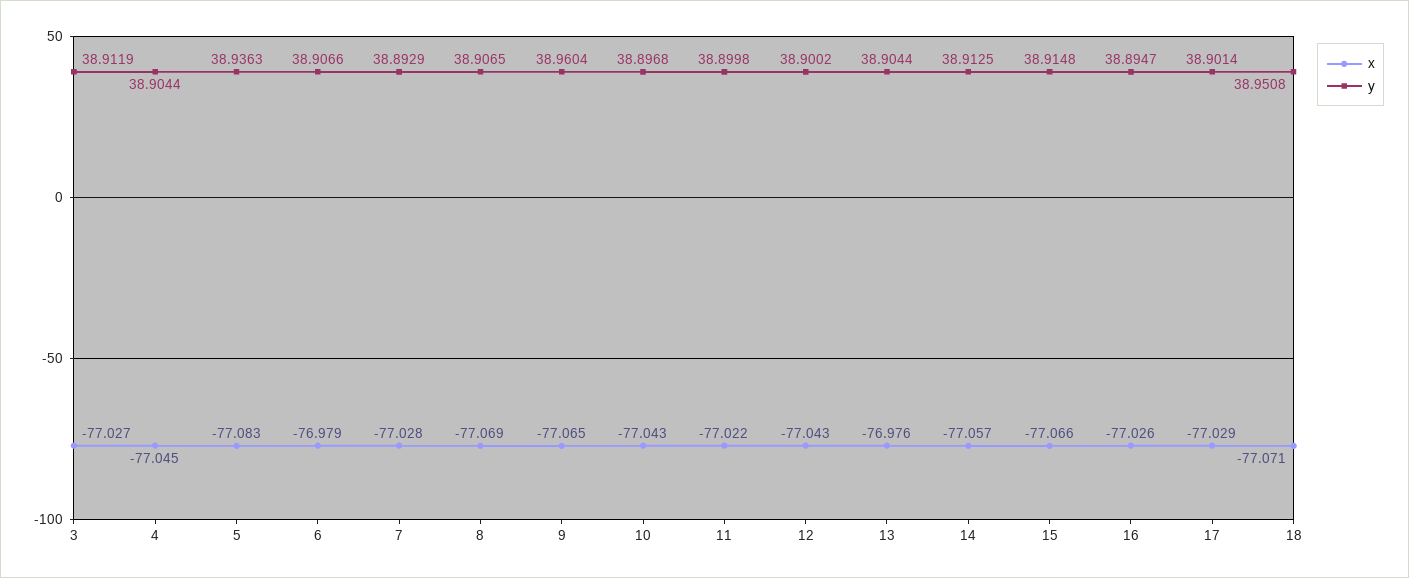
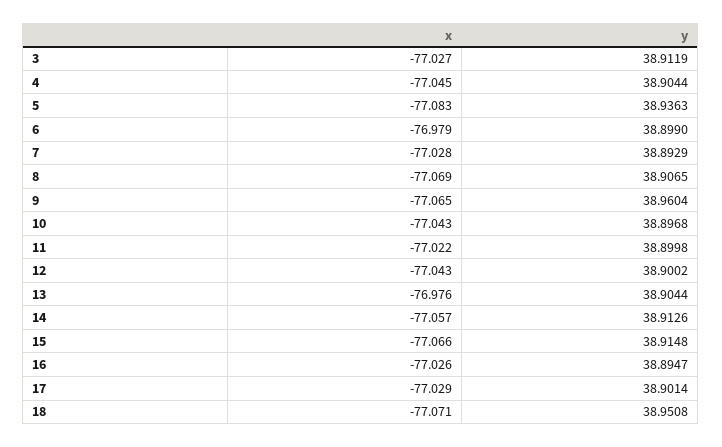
  {
    "x": {
      "3": -77.027,
      "4": -77.045,
      "5": -77.083,
      "6": -76.979,
      "7": -77.028,
      "8": -77.069,
      "9": -77.065,
      "10": -77.043,
      "11": -77.022,
      "12": -77.043,
      "13": -76.976,
      "14": -77.057,
      "15": -77.066,
      "16": -77.026,
      "17": -77.029,
      "18": -77.071
    },
    "y": {
      "3": 38.9119,
      "4": 38.9044,
      "5": 38.9363,
-     "6": 38.9066,
+     "6": 38.899,
      "7": 38.8929,
      "8": 38.9065,
      "9": 38.9604,
      "10": 38.8968,
      "11": 38.8998,
      "12": 38.9002,
      "13": 38.9044,
-     "14": 38.9125,
+     "14": 38.9126,
      "15": 38.9148,
      "16": 38.8947,
      "17": 38.9014,
      "18": 38.9508
    }
  }

